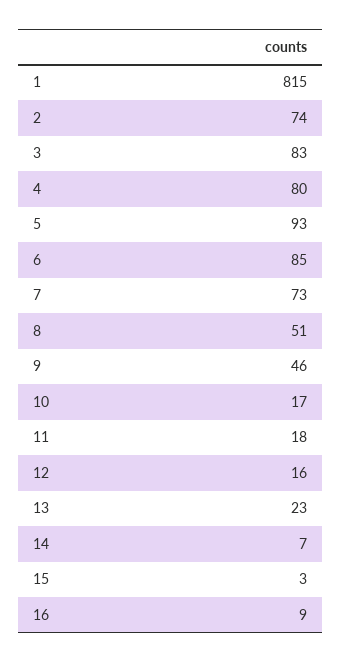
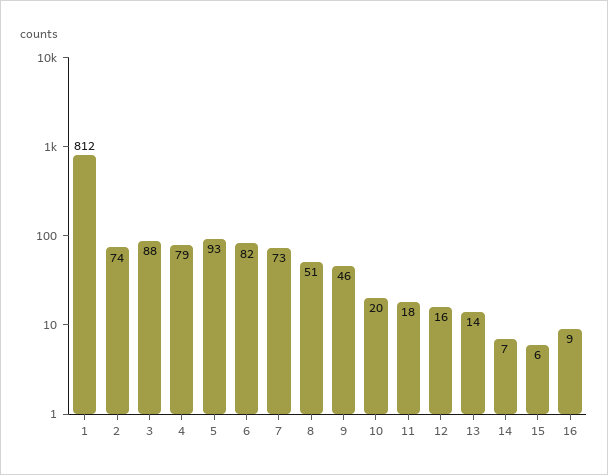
  {
-   "1": 815,
+   "1": 812,
    "2": 74,
-   "3": 83,
+   "3": 88,
-   "4": 80,
+   "4": 79,
    "5": 93,
-   "6": 85,
+   "6": 82,
    "7": 73,
    "8": 51,
    "9": 46,
-   "10": 17,
+   "10": 20,
    "11": 18,
    "12": 16,
-   "13": 23,
+   "13": 14,
    "14": 7,
-   "15": 3,
+   "15": 6,
    "16": 9
  }

